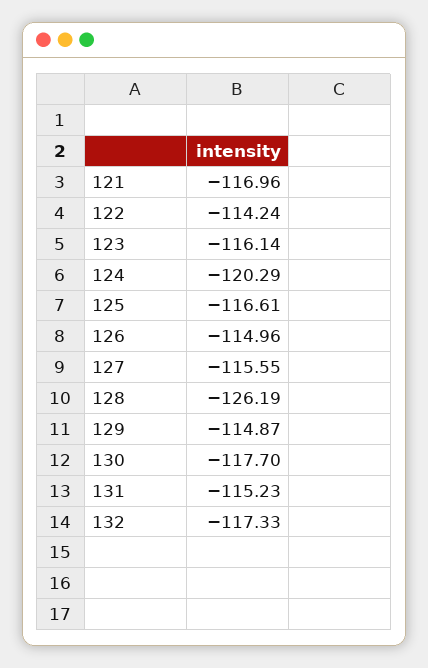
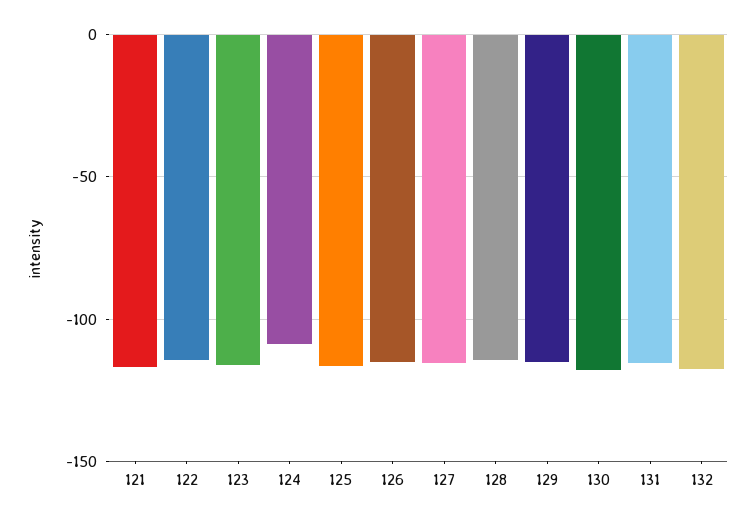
  {
    "121": -116.96,
    "122": -114.24,
    "123": -116.14,
-   "124": -120.29,
+   "124": -110,
    "125": -116.61,
    "126": -114.96,
    "127": -115.55,
-   "128": -126.19,
+   "128": -115,
    "129": -114.87,
    "130": -117.7,
    "131": -115.23,
    "132": -117.33
  }

